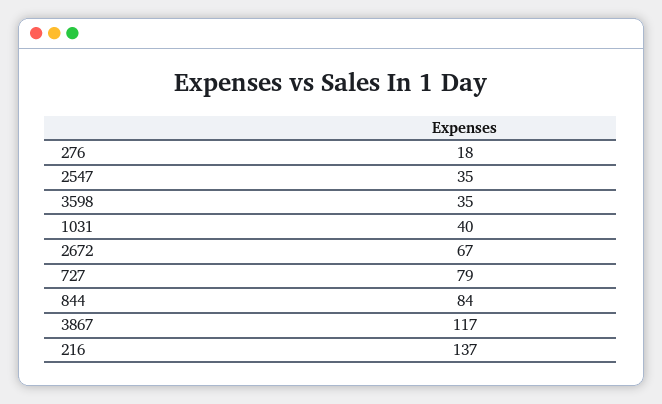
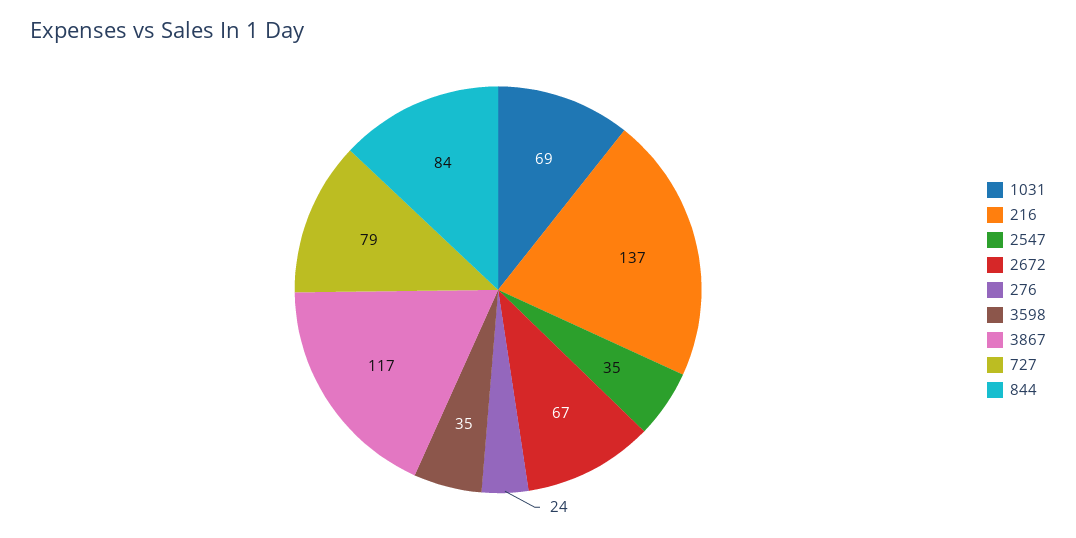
  {
-   "276": 18,
+   "276": 24,
    "2547": 35,
    "3598": 35,
-   "1031": 40,
+   "1031": 69,
    "2672": 67,
    "727": 79,
    "844": 84,
    "3867": 117,
    "216": 137
  }

